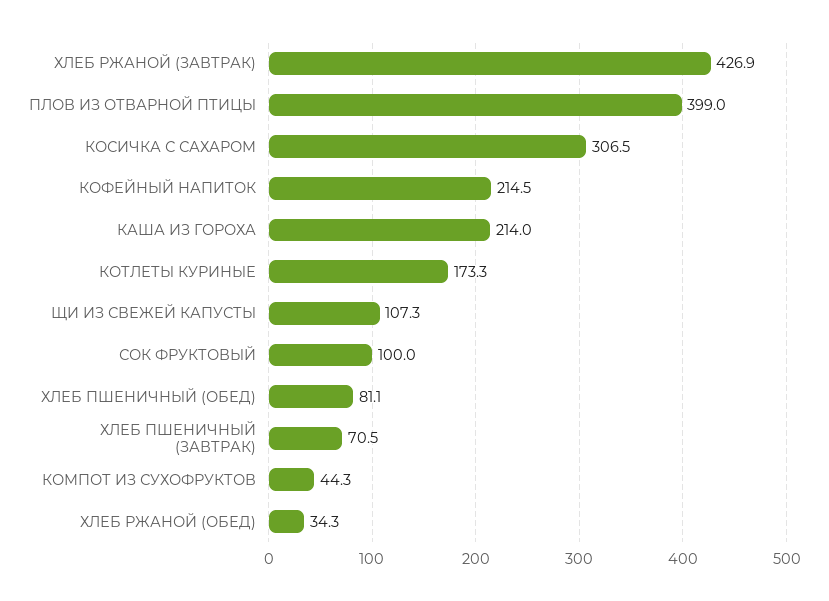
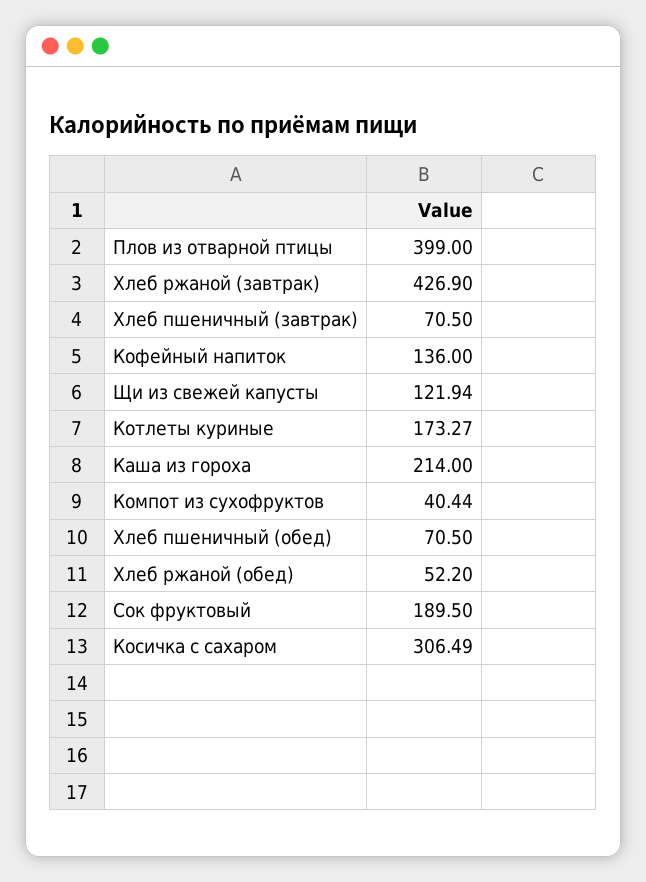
  {
    "ХЛЕБ РЖАНОЙ (ЗАВТРАК)": 426.9,
    "ПЛОВ ИЗ ОТВАРНОЙ ПТИЦЫ": 399,
    "КОСИЧКА С САХАРОМ": 306.49,
-   "КОФЕЙНЫЙ НАПИТОК": 214.5,
+   "КОФЕЙНЫЙ НАПИТОК": 136,
    "КАША ИЗ ГОРОХА": 214,
    "КОТЛЕТЫ КУРИНЫЕ": 173.27,
-   "ЩИ ИЗ СВЕЖЕЙ КАПУСТЫ": 107.3,
+   "ЩИ ИЗ СВЕЖЕЙ КАПУСТЫ": 121.94,
-   "СОК ФРУКТОВЫЙ": 100,
+   "СОК ФРУКТОВЫЙ": 189.5,
-   "ХЛЕБ ПШЕНИЧНЫЙ (ОБЕД)": 81.1,
+   "ХЛЕБ ПШЕНИЧНЫЙ (ОБЕД)": 70.5,
    "ХЛЕБ ПШЕНИЧНЫЙ (ЗАВТРАК)": 70.5,
-   "КОМПОТ ИЗ СУХОФРУКТОВ": 44.3,
+   "КОМПОТ ИЗ СУХОФРУКТОВ": 40.44,
-   "ХЛЕБ РЖАНОЙ (ОБЕД)": 34.3
+   "ХЛЕБ РЖАНОЙ (ОБЕД)": 52.2
  }

